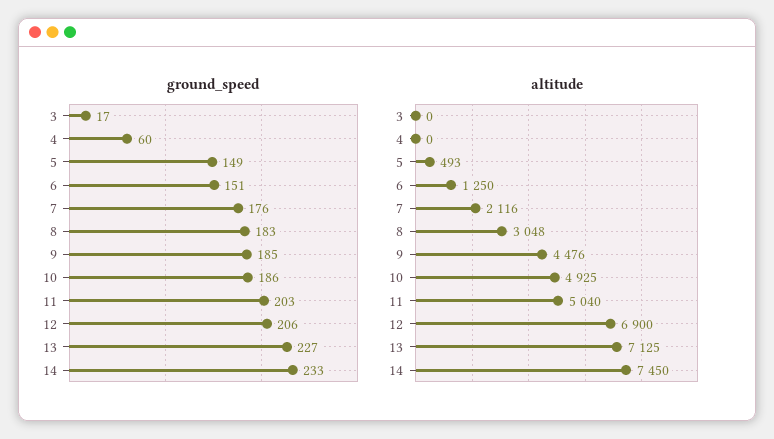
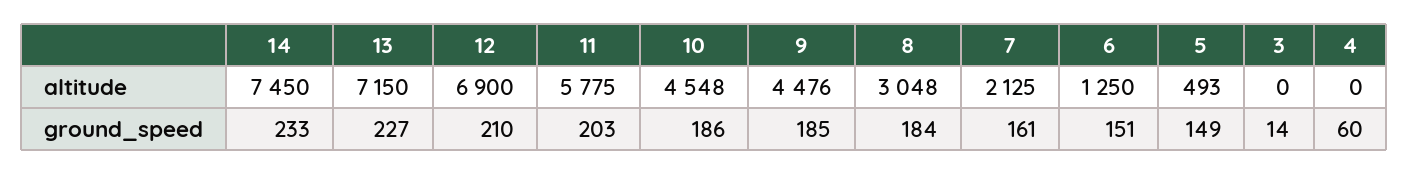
  {
    "ground_speed": {
-     "3": 17,
+     "3": 14,
      "4": 60,
      "5": 149,
      "6": 151,
-     "7": 176,
+     "7": 161,
-     "8": 183,
+     "8": 184,
      "9": 185,
      "10": 186,
      "11": 203,
-     "12": 206,
+     "12": 210,
      "13": 227,
      "14": 233
    },
    "altitude": {
      "3": 0,
      "4": 0,
      "5": 493,
      "6": 1250,
-     "7": 2116,
+     "7": 2125,
      "8": 3048,
      "9": 4476,
-     "10": 4925,
+     "10": 4548,
-     "11": 5040,
+     "11": 5775,
      "12": 6900,
-     "13": 7125,
+     "13": 7150,
      "14": 7450
    }
  }

